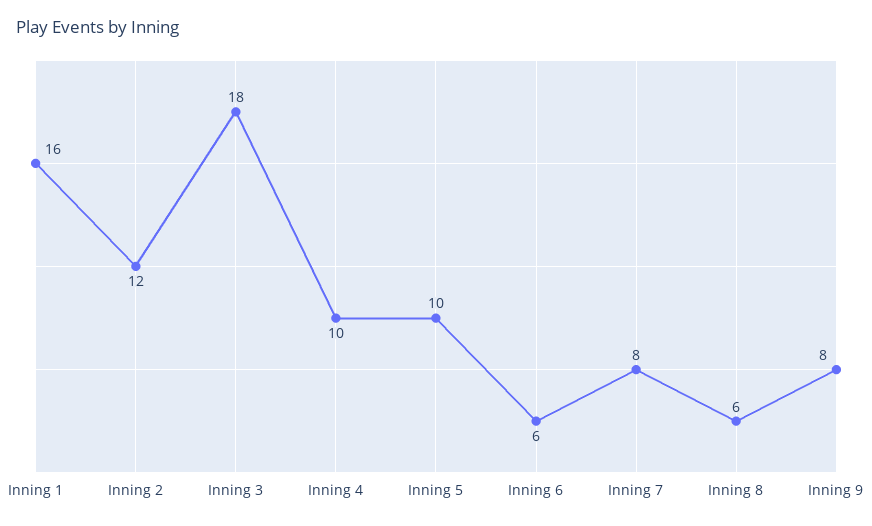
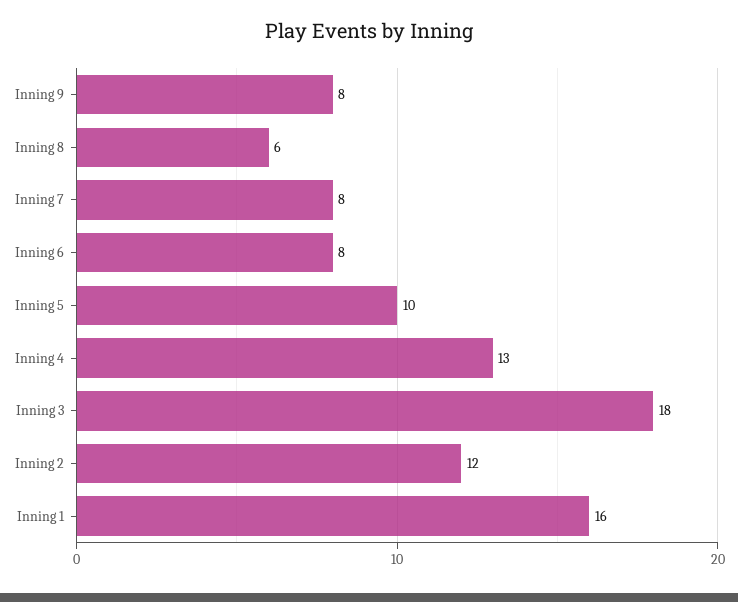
  {
    "Inning 1": 16,
    "Inning 2": 12,
    "Inning 3": 18,
-   "Inning 4": 10,
+   "Inning 4": 13,
    "Inning 5": 10,
-   "Inning 6": 6,
+   "Inning 6": 8,
    "Inning 7": 8,
    "Inning 8": 6,
    "Inning 9": 8
  }

